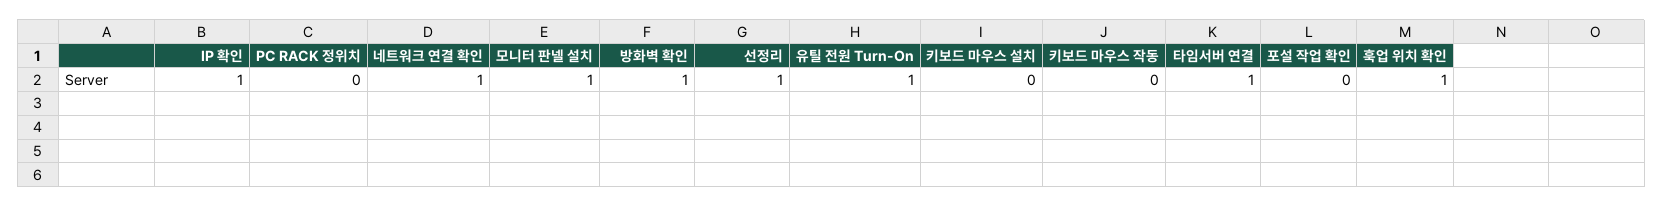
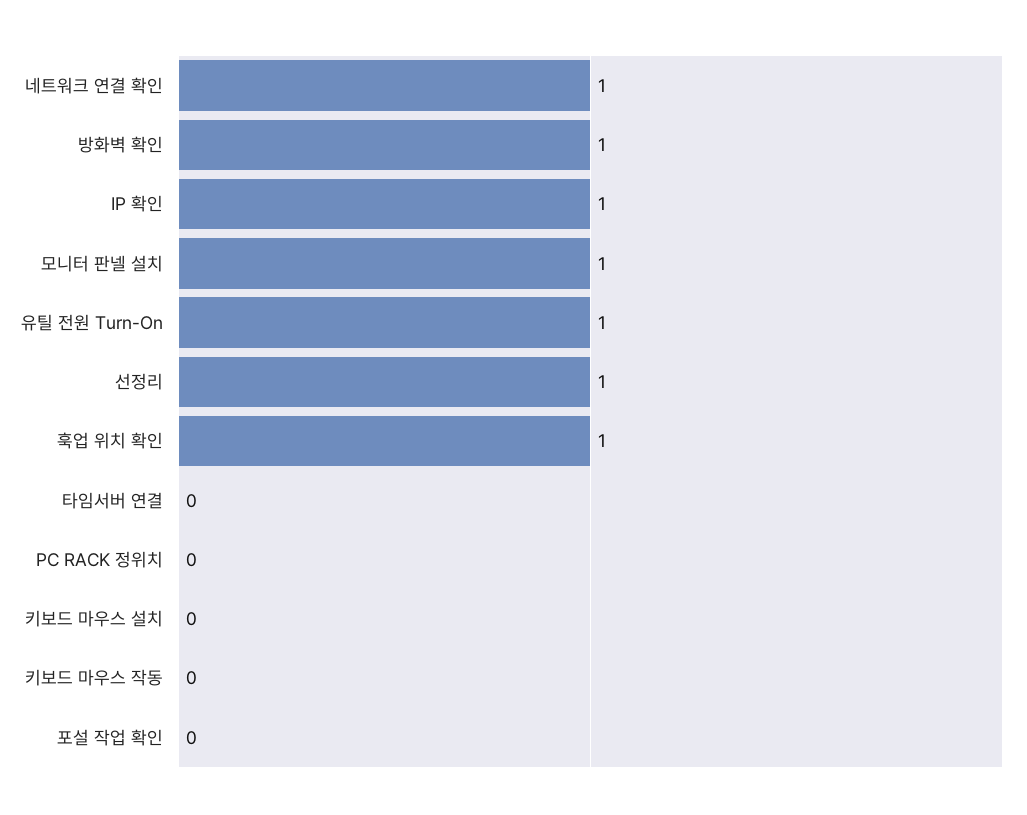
  {
    "IP 확인": 1,
    "PC RACK 정위치": 0,
    "네트워크 연결 확인": 1,
    "모니터 판넬 설치": 1,
    "방화벽 확인": 1,
    "선정리": 1,
    "유틸 전원 Turn-On": 1,
    "키보드 마우스 설치": 0,
    "키보드 마우스 작동": 0,
-   "타임서버 연결": 1,
+   "타임서버 연결": 0,
    "포설 작업 확인": 0,
    "훅업 위치 확인": 1
  }

